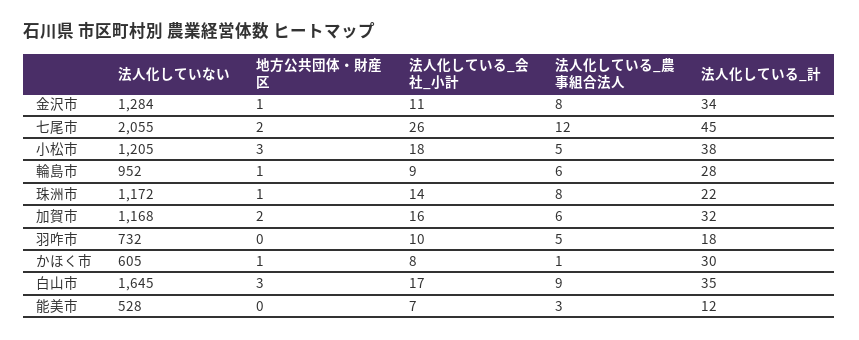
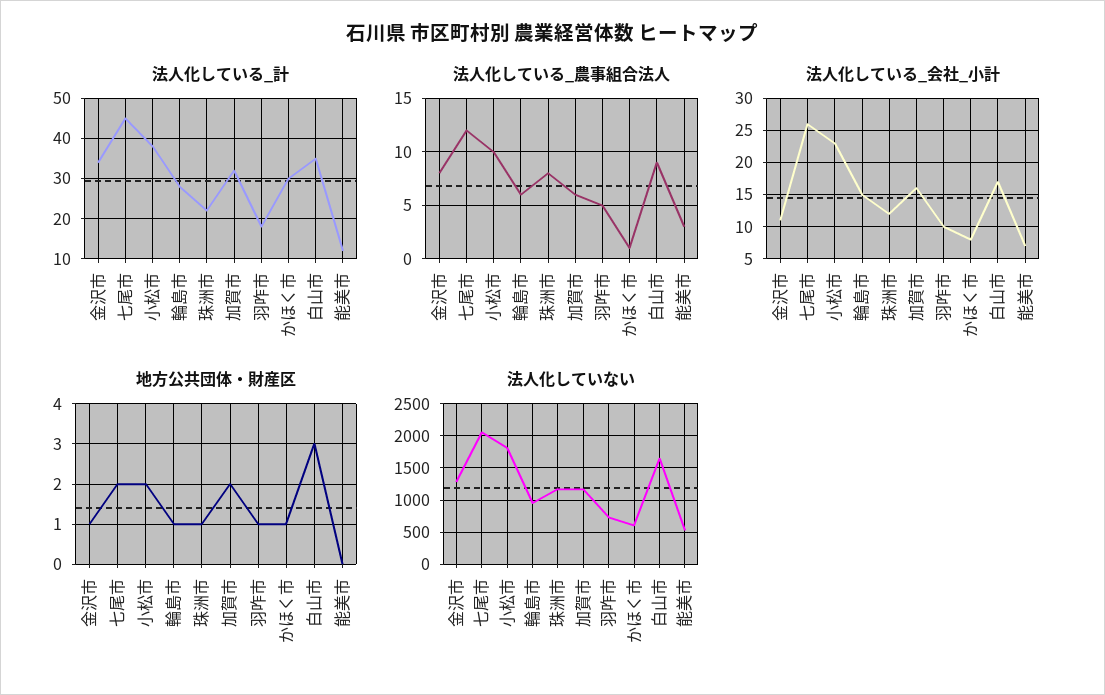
  {
    "法人化していない": {
      "金沢市": 1284,
      "七尾市": 2055,
-     "小松市": 1205,
+     "小松市": 1800,
      "輪島市": 952,
      "珠洲市": 1172,
      "加賀市": 1168,
      "羽咋市": 732,
      "かほく市": 605,
      "白山市": 1645,
      "能美市": 528
    },
    "地方公共団体・財産区": {
      "金沢市": 1,
      "七尾市": 2,
-     "小松市": 3,
+     "小松市": 2,
      "輪島市": 1,
      "珠洲市": 1,
      "加賀市": 2,
-     "羽咋市": 0,
+     "羽咋市": 1,
      "かほく市": 1,
      "白山市": 3,
      "能美市": 0
    },
    "法人化している_会社_小計": {
      "金沢市": 11,
      "七尾市": 26,
-     "小松市": 18,
+     "小松市": 23,
-     "輪島市": 9,
+     "輪島市": 15,
-     "珠洲市": 14,
+     "珠洲市": 12,
      "加賀市": 16,
      "羽咋市": 10,
      "かほく市": 8,
      "白山市": 17,
      "能美市": 7
    },
    "法人化している_農事組合法人": {
      "金沢市": 8,
      "七尾市": 12,
-     "小松市": 5,
+     "小松市": 10,
      "輪島市": 6,
      "珠洲市": 8,
      "加賀市": 6,
      "羽咋市": 5,
      "かほく市": 1,
      "白山市": 9,
      "能美市": 3
    },
    "法人化している_計": {
      "金沢市": 34,
      "七尾市": 45,
      "小松市": 38,
      "輪島市": 28,
      "珠洲市": 22,
      "加賀市": 32,
      "羽咋市": 18,
      "かほく市": 30,
      "白山市": 35,
      "能美市": 12
    }
  }

